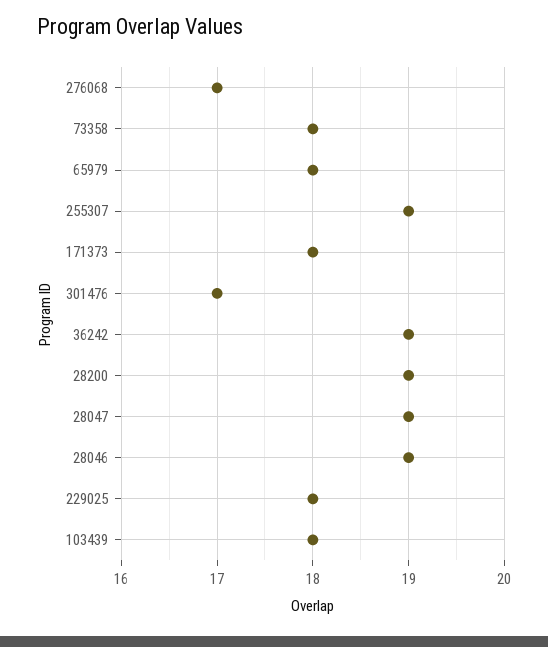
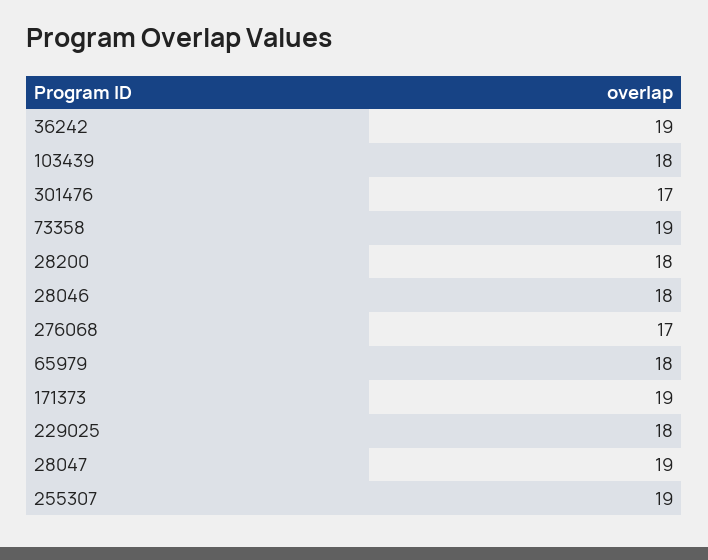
  {
    "276068": 17,
-   "73358": 18,
+   "73358": 19,
    "65979": 18,
    "255307": 19,
-   "171373": 18,
+   "171373": 19,
    "301476": 17,
    "36242": 19,
-   "28200": 19,
+   "28200": 18,
    "28047": 19,
-   "28046": 19,
+   "28046": 18,
    "229025": 18,
    "103439": 18
  }

